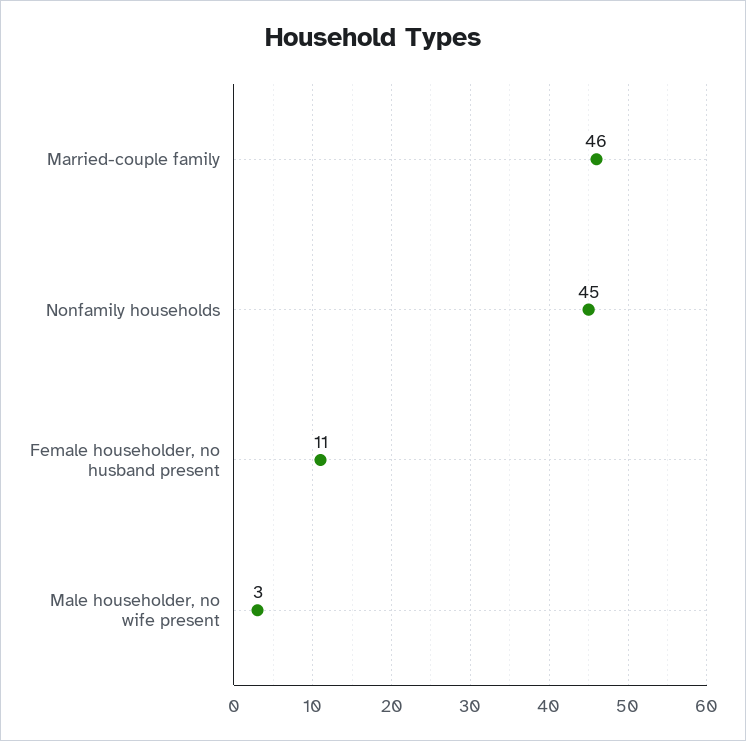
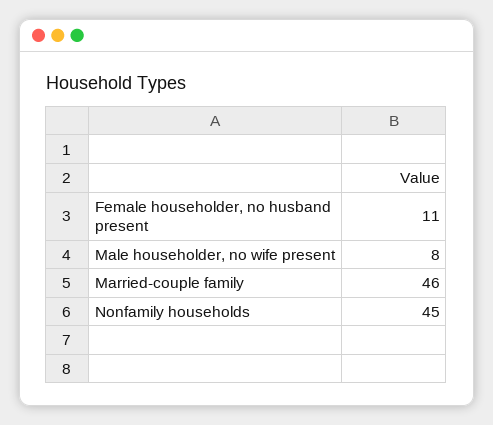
  {
    "Married-couple family": 46,
    "Nonfamily households": 45,
    "Female householder, no husband present": 11,
-   "Male householder, no wife present": 3
+   "Male householder, no wife present": 8
  }

